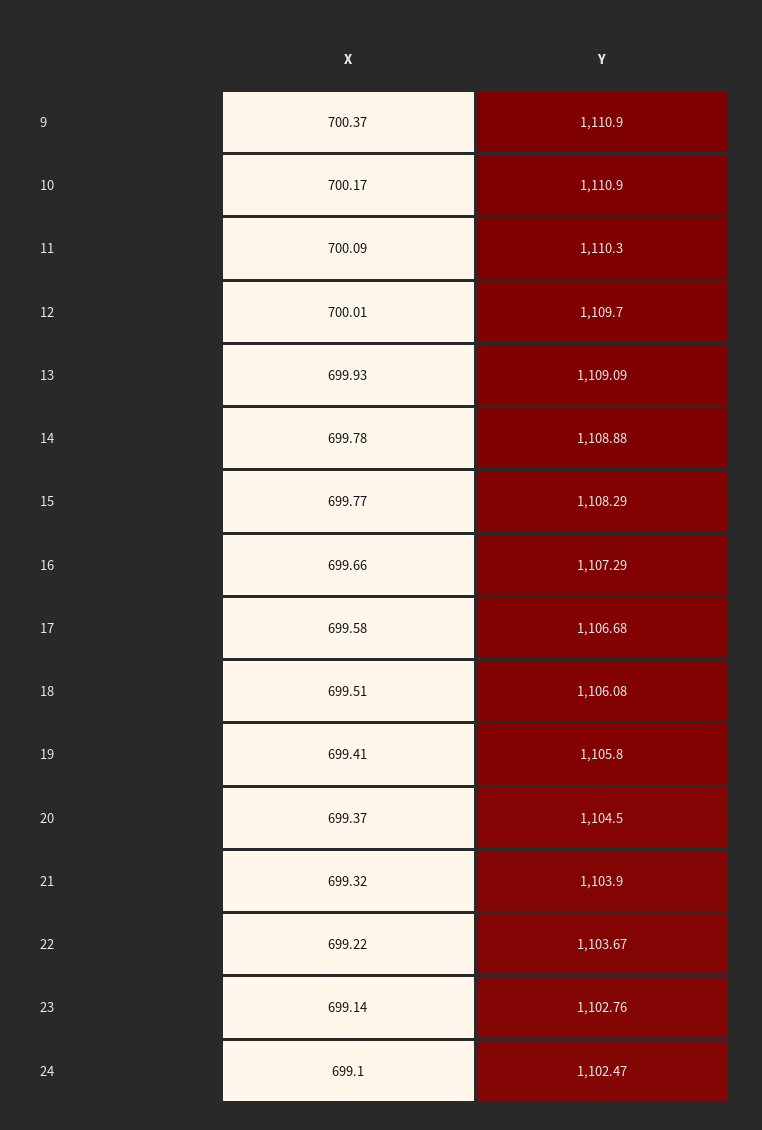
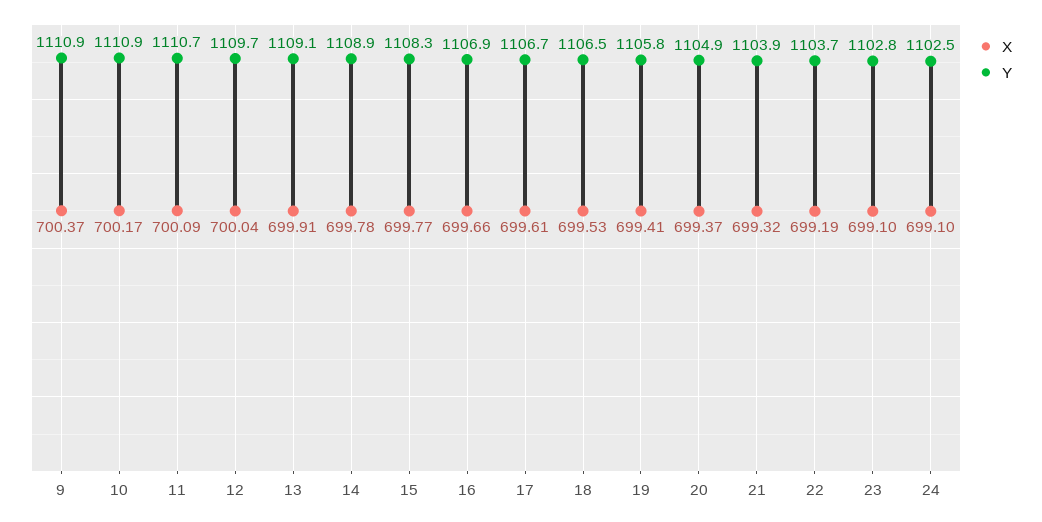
  {
    "X": {
      "9": 700.37,
      "10": 700.17,
      "11": 700.09,
-     "12": 700.01,
+     "12": 700.04,
-     "13": 699.93,
+     "13": 699.91,
      "14": 699.78,
      "15": 699.77,
      "16": 699.66,
-     "17": 699.58,
+     "17": 699.61,
-     "18": 699.51,
+     "18": 699.53,
      "19": 699.41,
      "20": 699.37,
      "21": 699.32,
-     "22": 699.22,
+     "22": 699.19,
-     "23": 699.14,
+     "23": 699.1,
      "24": 699.1
    },
    "Y": {
      "9": 1110.9,
      "10": 1110.9,
-     "11": 1110.3,
+     "11": 1110.7,
      "12": 1109.7,
      "13": 1109.09,
      "14": 1108.88,
      "15": 1108.29,
-     "16": 1107.29,
+     "16": 1106.9,
      "17": 1106.68,
-     "18": 1106.08,
+     "18": 1106.5,
      "19": 1105.8,
-     "20": 1104.5,
+     "20": 1104.9,
      "21": 1103.9,
      "22": 1103.67,
      "23": 1102.76,
      "24": 1102.47
    }
  }

